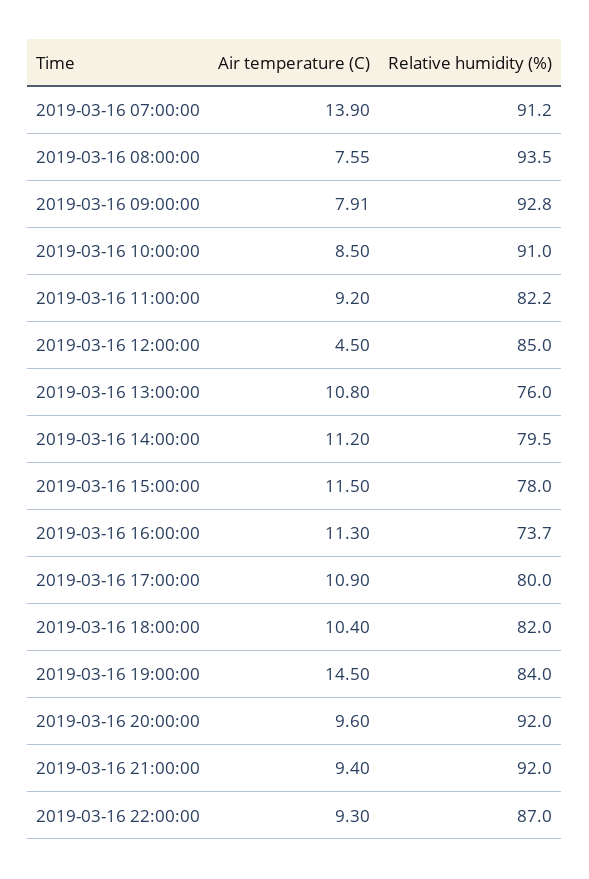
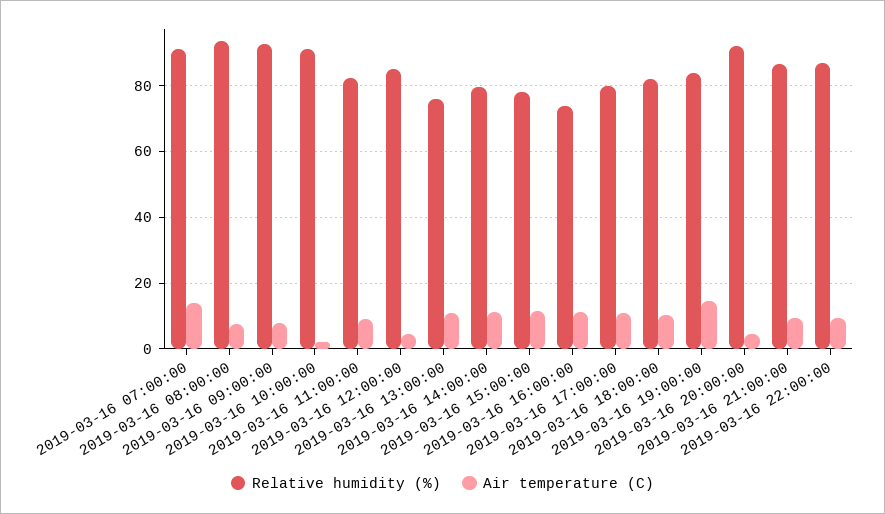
  {
    "Air temperature (C)": {
      "2019-03-16 07:00:00": 13.9,
      "2019-03-16 08:00:00": 7.55,
      "2019-03-16 09:00:00": 7.91,
-     "2019-03-16 10:00:00": 8.5,
+     "2019-03-16 10:00:00": 2,
      "2019-03-16 11:00:00": 9.2,
      "2019-03-16 12:00:00": 4.5,
      "2019-03-16 13:00:00": 10.8,
      "2019-03-16 14:00:00": 11.2,
      "2019-03-16 15:00:00": 11.5,
      "2019-03-16 16:00:00": 11.3,
      "2019-03-16 17:00:00": 10.9,
      "2019-03-16 18:00:00": 10.4,
      "2019-03-16 19:00:00": 14.5,
-     "2019-03-16 20:00:00": 9.6,
+     "2019-03-16 20:00:00": 4,
      "2019-03-16 21:00:00": 9.4,
      "2019-03-16 22:00:00": 9.3
    },
    "Relative humidity (%)": {
      "2019-03-16 07:00:00": 91.2,
      "2019-03-16 08:00:00": 93.5,
      "2019-03-16 09:00:00": 92.8,
      "2019-03-16 10:00:00": 91,
      "2019-03-16 11:00:00": 82.2,
      "2019-03-16 12:00:00": 85,
      "2019-03-16 13:00:00": 76,
      "2019-03-16 14:00:00": 79.5,
      "2019-03-16 15:00:00": 78,
      "2019-03-16 16:00:00": 73.7,
      "2019-03-16 17:00:00": 80,
      "2019-03-16 18:00:00": 82,
      "2019-03-16 19:00:00": 84,
      "2019-03-16 20:00:00": 92,
-     "2019-03-16 21:00:00": 92,
+     "2019-03-16 21:00:00": 86,
      "2019-03-16 22:00:00": 87
    }
  }

